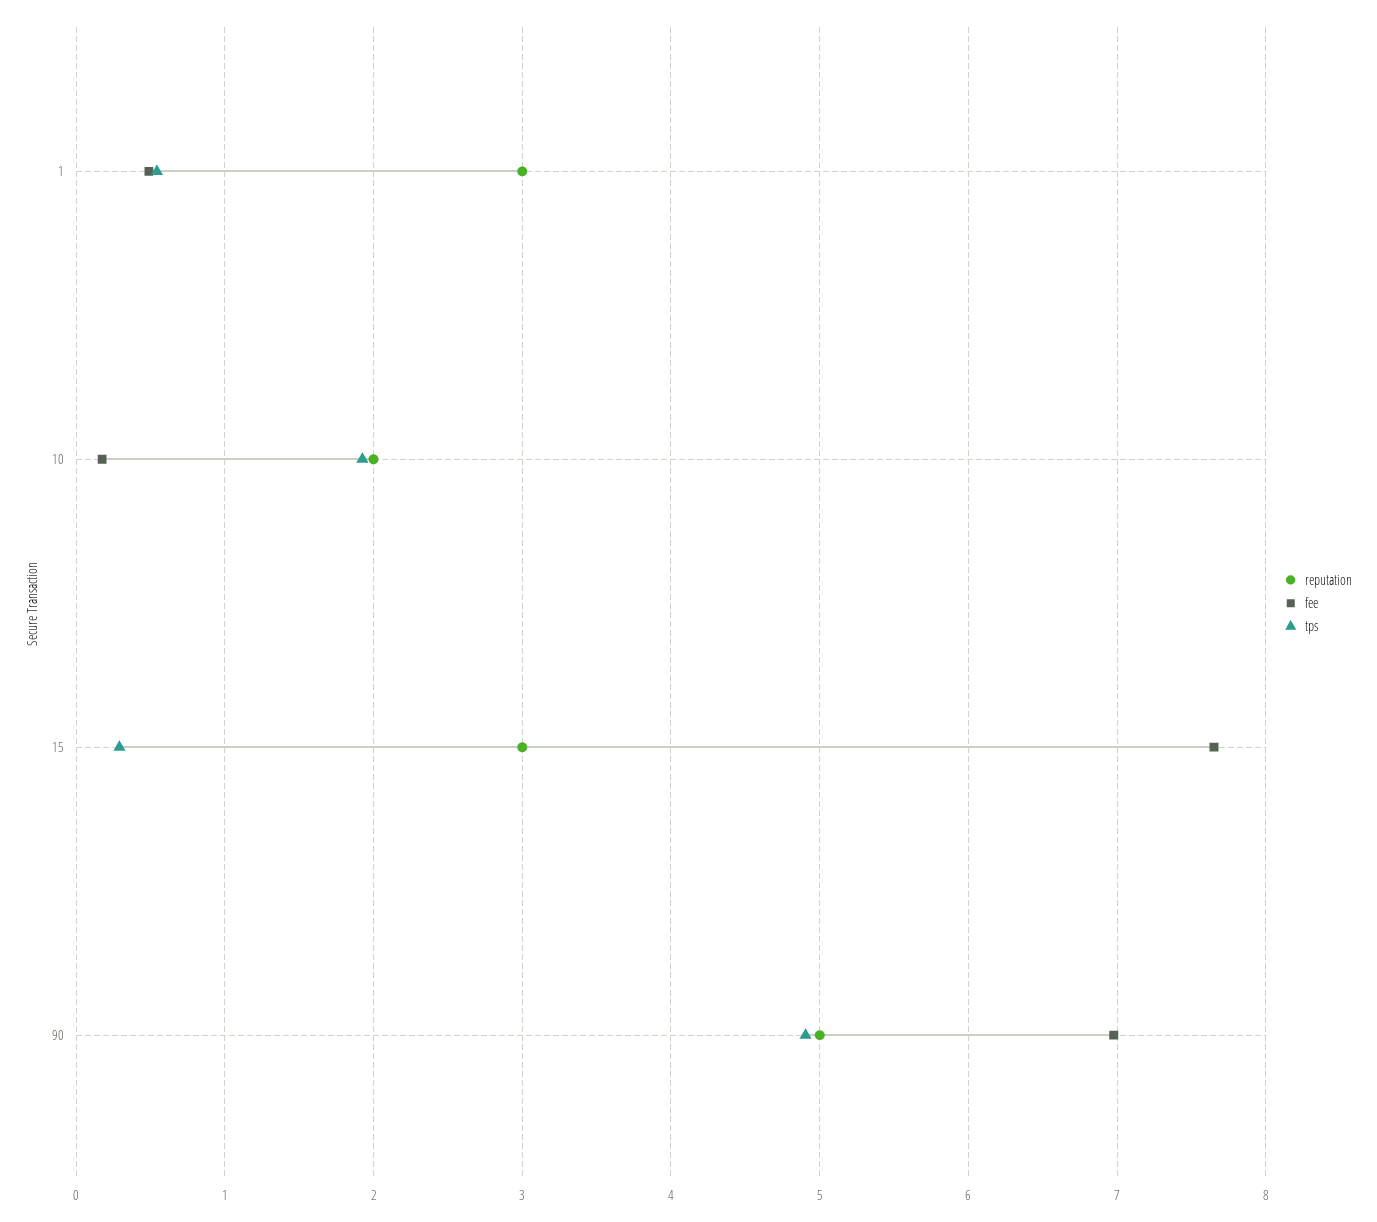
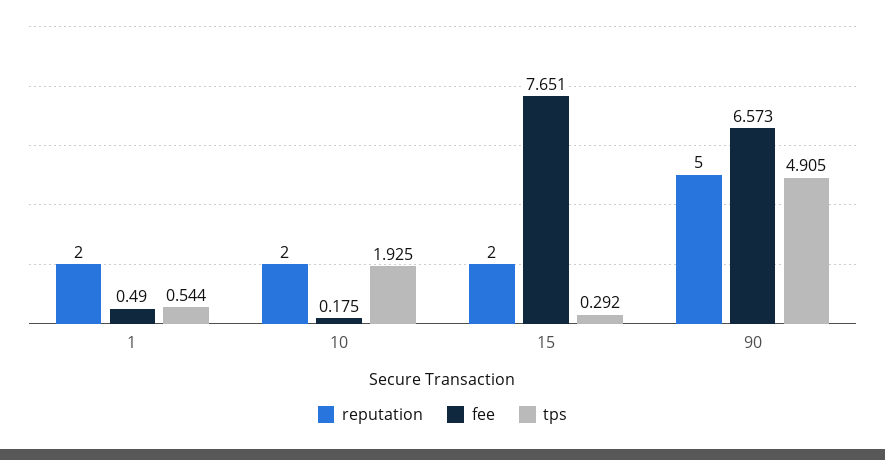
  {
    "reputation": {
-     "1": 3,
+     "1": 2,
      "10": 2,
-     "15": 3,
+     "15": 2,
      "90": 5
    },
    "fee": {
      "1": 0.49,
      "10": 0.175,
      "15": 7.651,
-     "90": 7
+     "90": 6.573
    },
    "tps": {
      "1": 0.544,
      "10": 1.925,
      "15": 0.292,
      "90": 4.905
    }
  }

